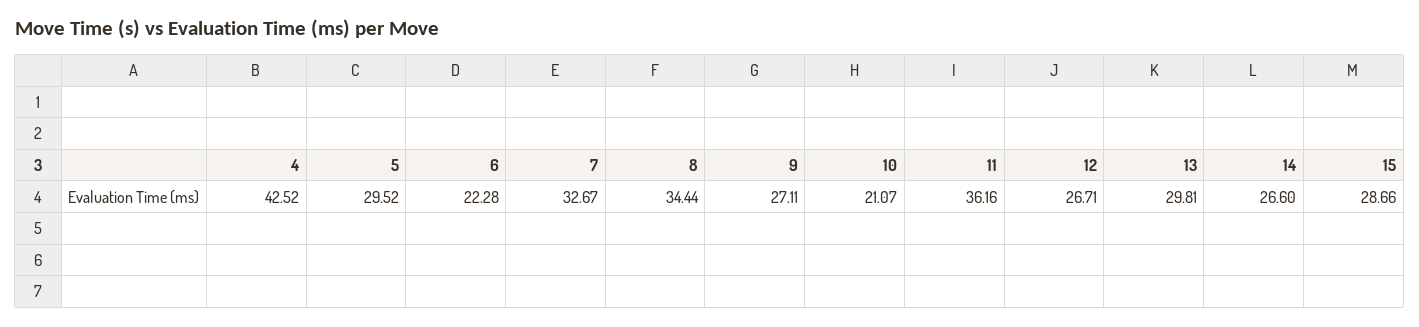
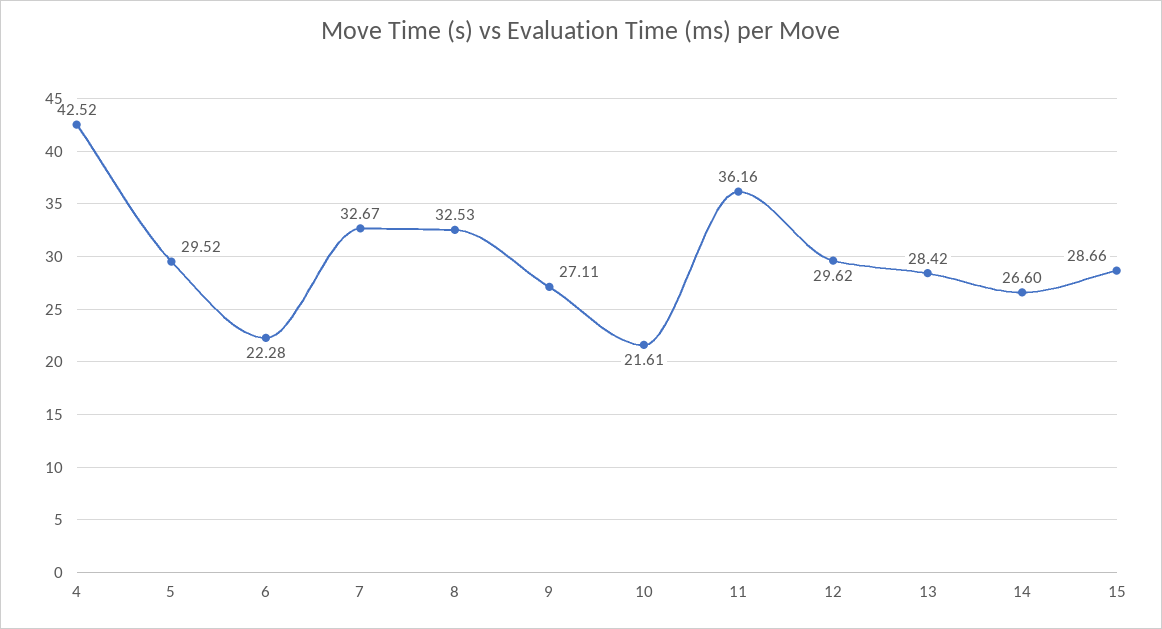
  {
    "4": 42.52,
    "5": 29.52,
    "6": 22.28,
    "7": 32.67,
-   "8": 34.44,
+   "8": 32.53,
    "9": 27.11,
-   "10": 21.07,
+   "10": 21.61,
    "11": 36.16,
-   "12": 26.71,
+   "12": 29.62,
-   "13": 29.81,
+   "13": 28.42,
    "14": 26.6,
    "15": 28.66
  }

